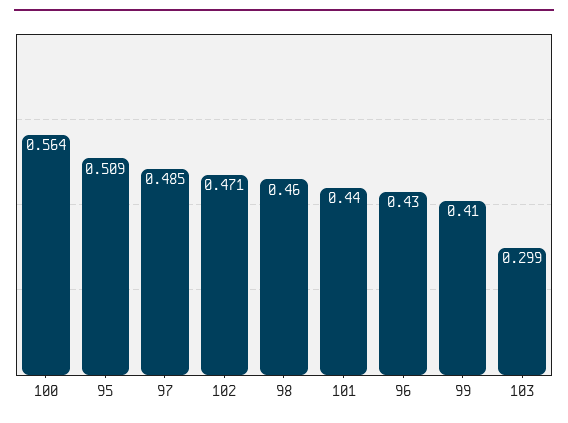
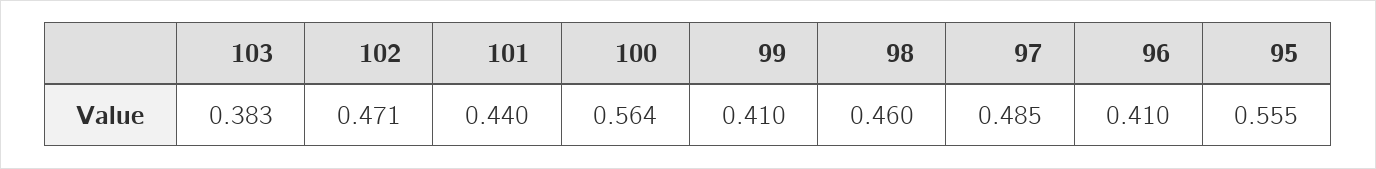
  {
    "100": 0.564,
-   "95": 0.509,
+   "95": 0.555,
    "97": 0.485,
    "102": 0.471,
    "98": 0.46,
    "101": 0.44,
-   "96": 0.43,
+   "96": 0.41,
    "99": 0.41,
-   "103": 0.299
+   "103": 0.383
  }

